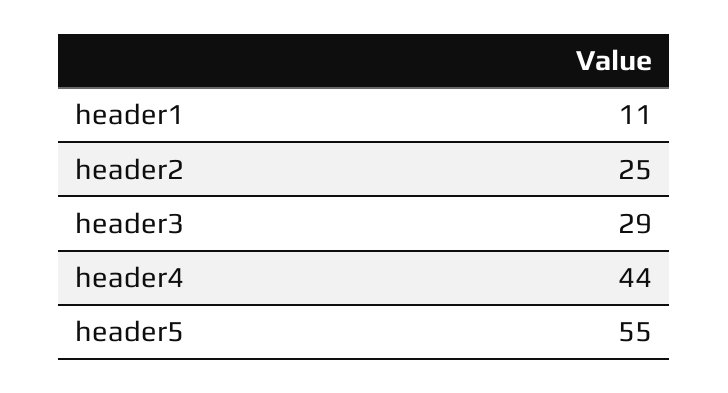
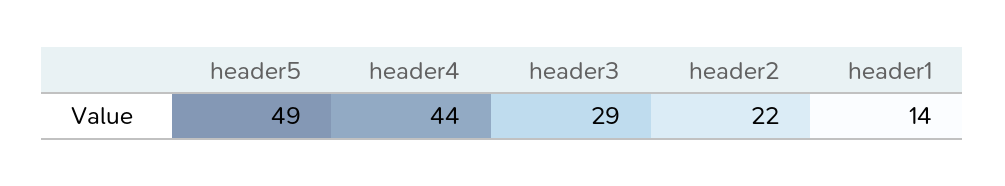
  {
-   "header1": 11,
+   "header1": 14,
-   "header2": 25,
+   "header2": 22,
    "header3": 29,
    "header4": 44,
-   "header5": 55
+   "header5": 49
  }

